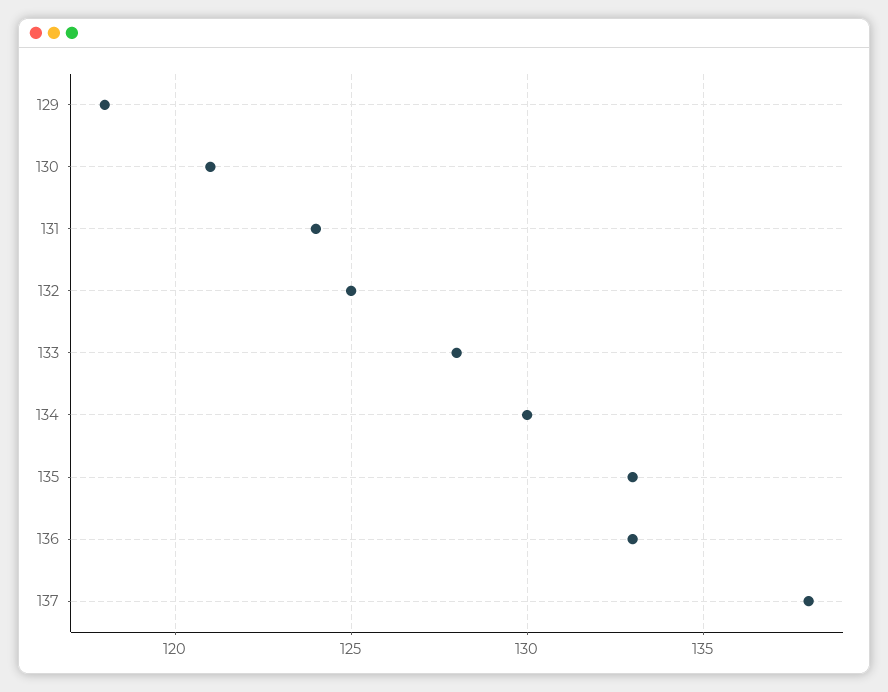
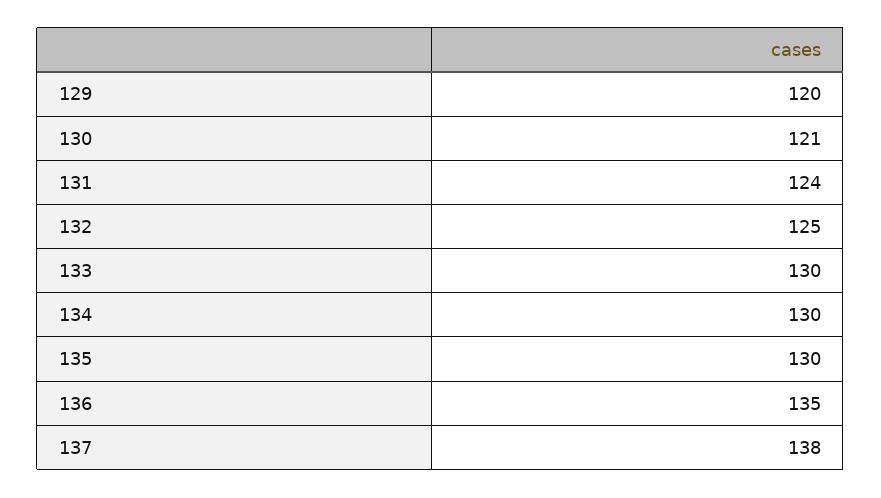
  {
-   "129": 118,
+   "129": 120,
    "130": 121,
    "131": 124,
    "132": 125,
-   "133": 128,
+   "133": 130,
    "134": 130,
-   "135": 133,
+   "135": 130,
-   "136": 133,
+   "136": 135,
    "137": 138
  }

